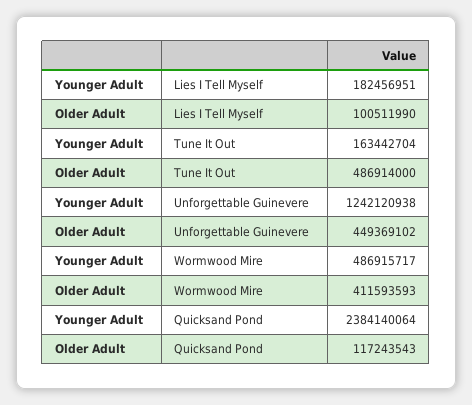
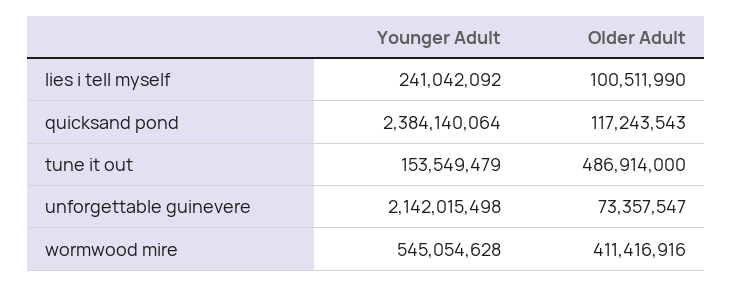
  {
    "Younger Adult": {
-     "Lies I Tell Myself": 182456951,
+     "Lies I Tell Myself": 241042092,
-     "Tune It Out": 163442704,
+     "Tune It Out": 153549479,
-     "Unforgettable Guinevere": 1242120938,
+     "Unforgettable Guinevere": 2142015498,
-     "Wormwood Mire": 486915717,
+     "Wormwood Mire": 545054628,
      "Quicksand Pond": 2384140064
    },
    "Older Adult": {
      "Lies I Tell Myself": 100511990,
      "Tune It Out": 486914000,
-     "Unforgettable Guinevere": 449369102,
+     "Unforgettable Guinevere": 73357547,
-     "Wormwood Mire": 411593593,
+     "Wormwood Mire": 411416916,
      "Quicksand Pond": 117243543
    }
  }

